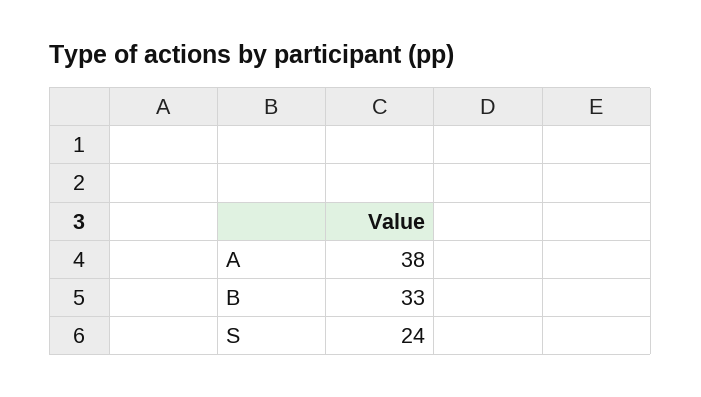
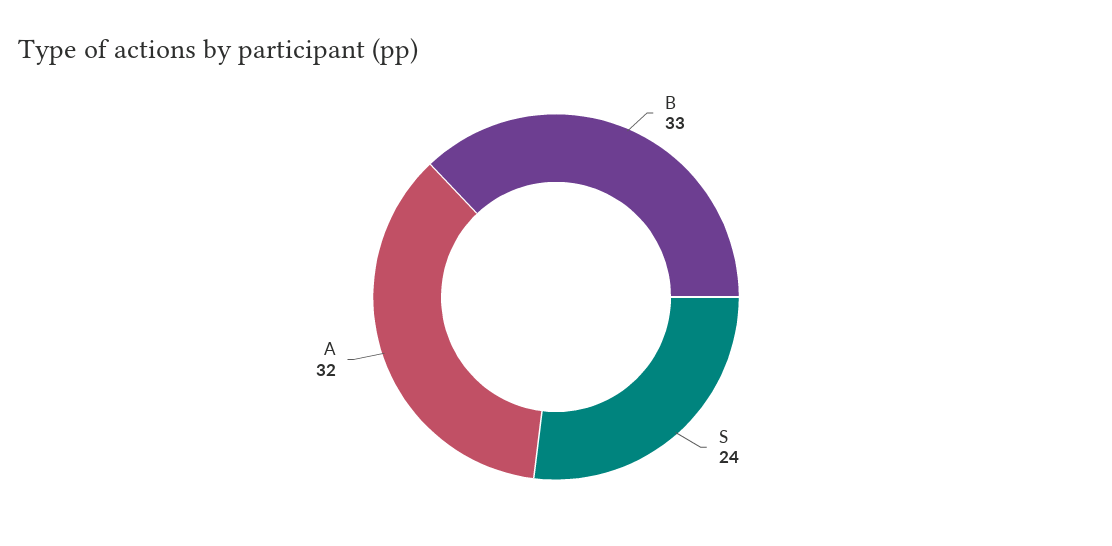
  {
-   "A": 38,
+   "A": 32,
    "B": 33,
    "S": 24
  }

